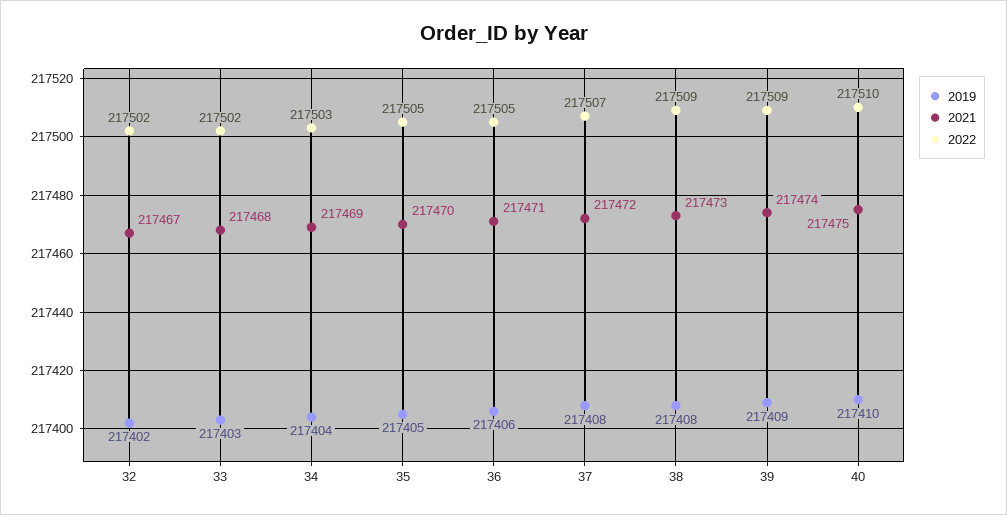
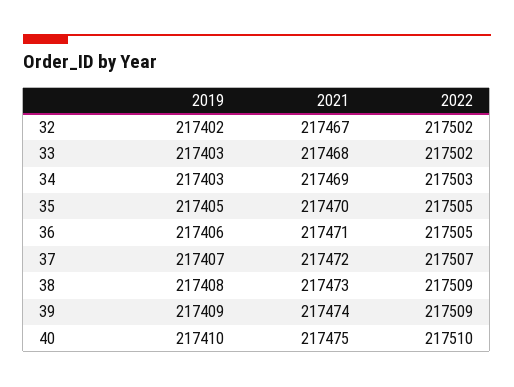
  {
    "2019": {
      "32": 217402,
      "33": 217403,
-     "34": 217404,
+     "34": 217403,
      "35": 217405,
      "36": 217406,
-     "37": 217408,
+     "37": 217407,
      "38": 217408,
      "39": 217409,
      "40": 217410
    },
    "2021": {
      "32": 217467,
      "33": 217468,
      "34": 217469,
      "35": 217470,
      "36": 217471,
      "37": 217472,
      "38": 217473,
      "39": 217474,
      "40": 217475
    },
    "2022": {
      "32": 217502,
      "33": 217502,
      "34": 217503,
      "35": 217505,
      "36": 217505,
      "37": 217507,
      "38": 217509,
      "39": 217509,
      "40": 217510
    }
  }

